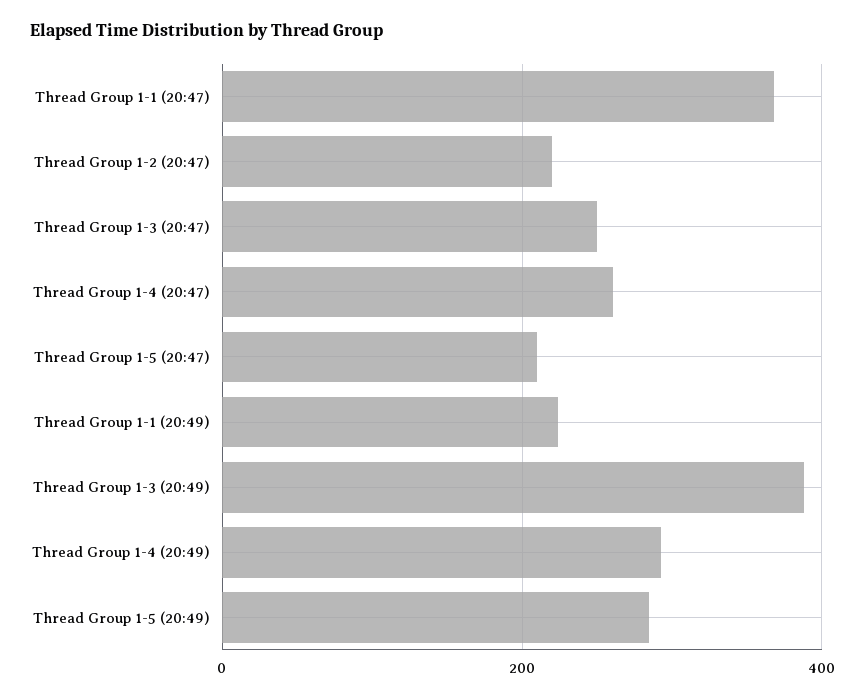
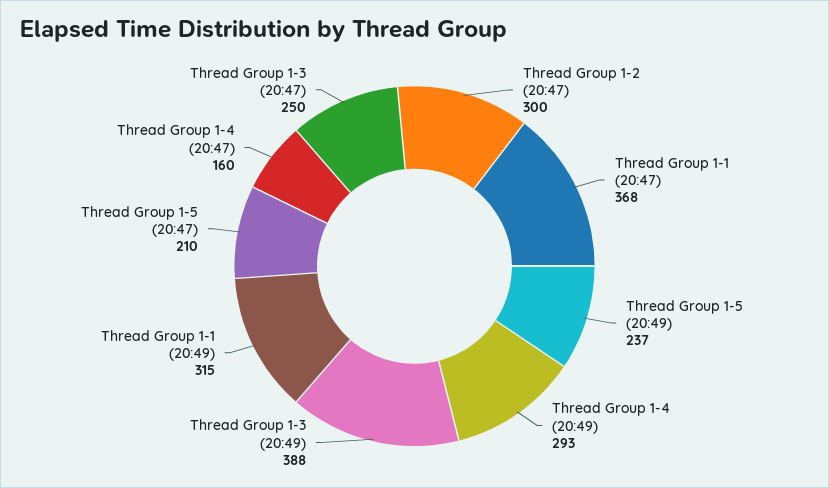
  {
    "Thread Group 1-1 (20:47)": 368,
-   "Thread Group 1-2 (20:47)": 220,
+   "Thread Group 1-2 (20:47)": 300,
    "Thread Group 1-3 (20:47)": 250,
-   "Thread Group 1-4 (20:47)": 260,
+   "Thread Group 1-4 (20:47)": 160,
    "Thread Group 1-5 (20:47)": 210,
-   "Thread Group 1-1 (20:49)": 220,
+   "Thread Group 1-1 (20:49)": 315,
    "Thread Group 1-3 (20:49)": 388,
    "Thread Group 1-4 (20:49)": 293,
-   "Thread Group 1-5 (20:49)": 280
+   "Thread Group 1-5 (20:49)": 237
  }

